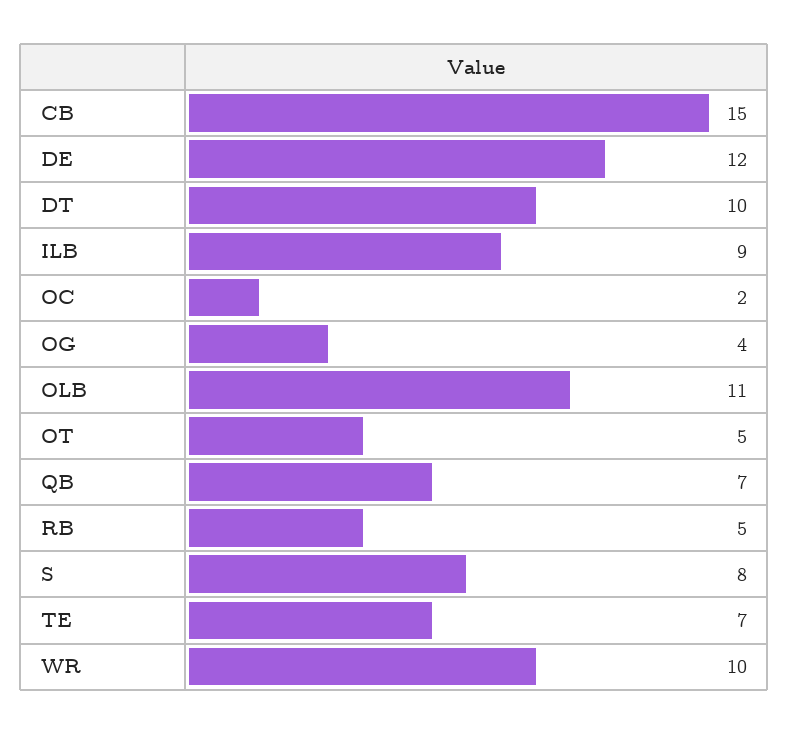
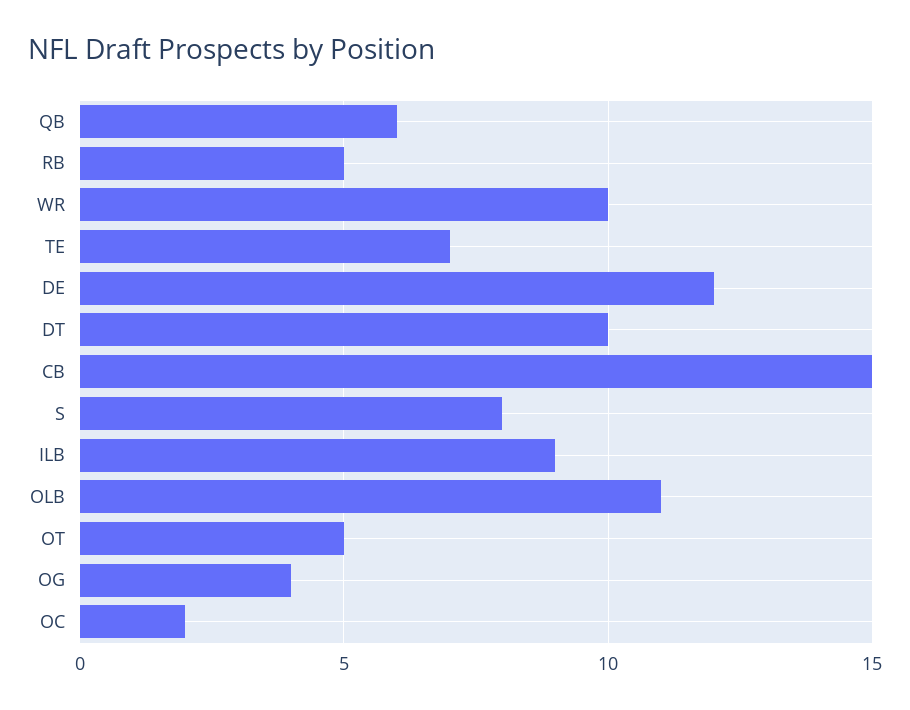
  {
    "CB": 15,
    "DE": 12,
    "DT": 10,
    "ILB": 9,
    "OC": 2,
    "OG": 4,
    "OLB": 11,
    "OT": 5,
-   "QB": 7,
+   "QB": 6,
    "RB": 5,
    "S": 8,
    "TE": 7,
    "WR": 10
  }

